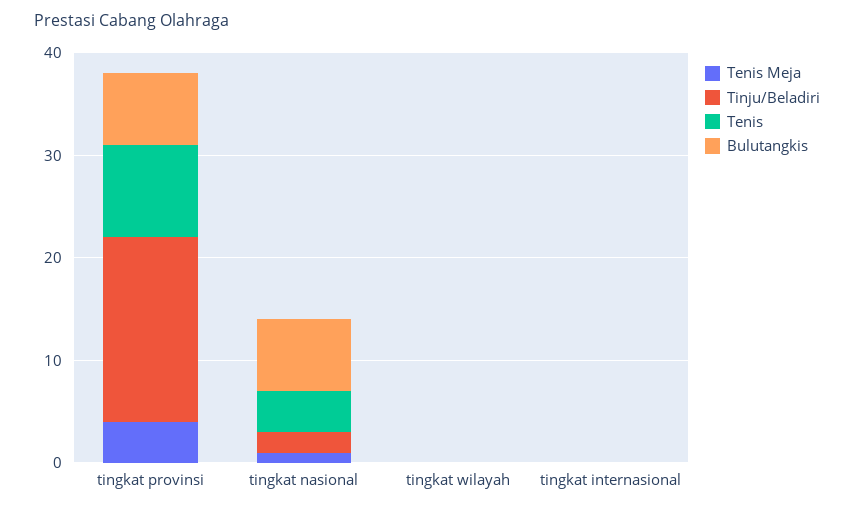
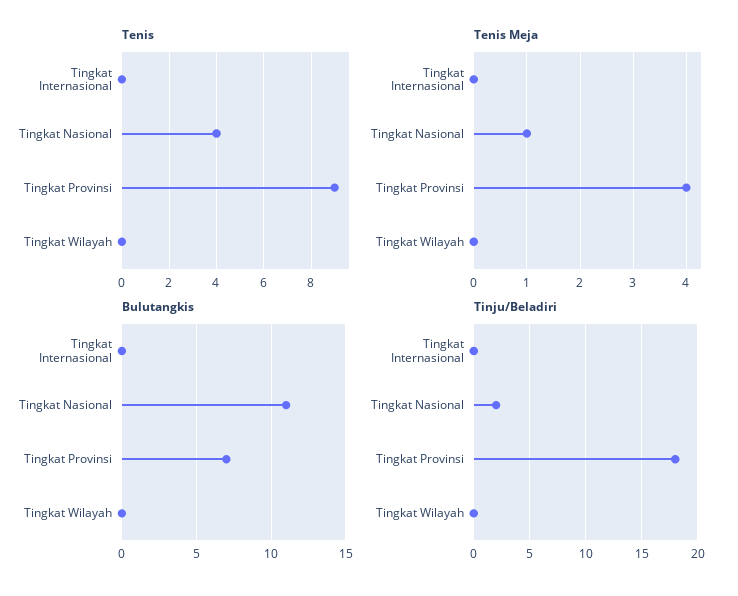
  {
    "Tenis Meja": {
      "tingkat provinsi": 4,
      "tingkat nasional": 1,
      "tingkat wilayah": 0,
      "tingkat internasional": 0
    },
    "Tinju/Beladiri": {
      "tingkat provinsi": 18,
      "tingkat nasional": 2,
      "tingkat wilayah": 0,
      "tingkat internasional": 0
    },
    "Tenis": {
      "tingkat provinsi": 9,
      "tingkat nasional": 4,
      "tingkat wilayah": 0,
      "tingkat internasional": 0
    },
    "Bulutangkis": {
      "tingkat provinsi": 7,
-     "tingkat nasional": 7,
+     "tingkat nasional": 11,
      "tingkat wilayah": 0,
      "tingkat internasional": 0
    }
  }

